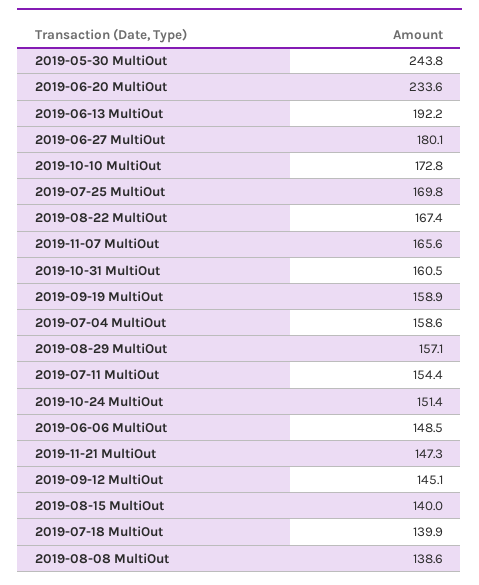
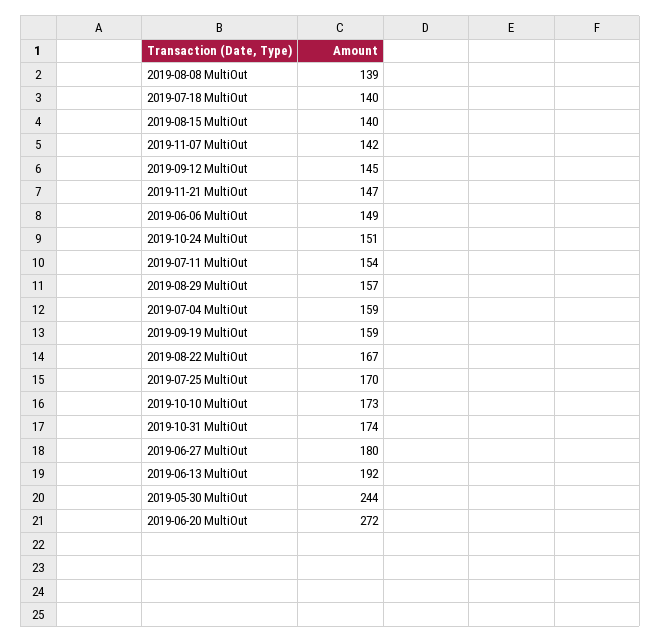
  {
    "2019-05-30 MultiOut": 243.8,
-   "2019-06-20 MultiOut": 233.6,
+   "2019-06-20 MultiOut": 272,
    "2019-06-13 MultiOut": 192.2,
    "2019-06-27 MultiOut": 180.1,
    "2019-10-10 MultiOut": 172.8,
    "2019-07-25 MultiOut": 169.8,
    "2019-08-22 MultiOut": 167.4,
-   "2019-11-07 MultiOut": 165.6,
+   "2019-11-07 MultiOut": 142,
-   "2019-10-31 MultiOut": 160.5,
+   "2019-10-31 MultiOut": 174,
    "2019-09-19 MultiOut": 158.9,
    "2019-07-04 MultiOut": 158.6,
    "2019-08-29 MultiOut": 157.1,
    "2019-07-11 MultiOut": 154.4,
    "2019-10-24 MultiOut": 151.4,
    "2019-06-06 MultiOut": 148.5,
    "2019-11-21 MultiOut": 147.3,
    "2019-09-12 MultiOut": 145.1,
    "2019-08-15 MultiOut": 140,
    "2019-07-18 MultiOut": 139.9,
    "2019-08-08 MultiOut": 138.6
  }

